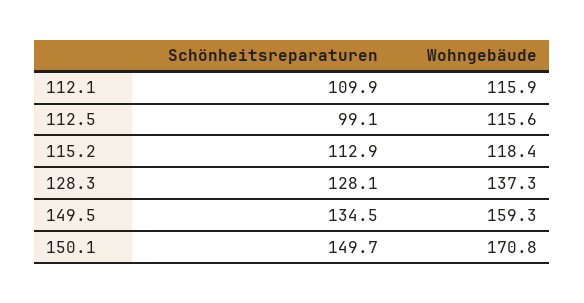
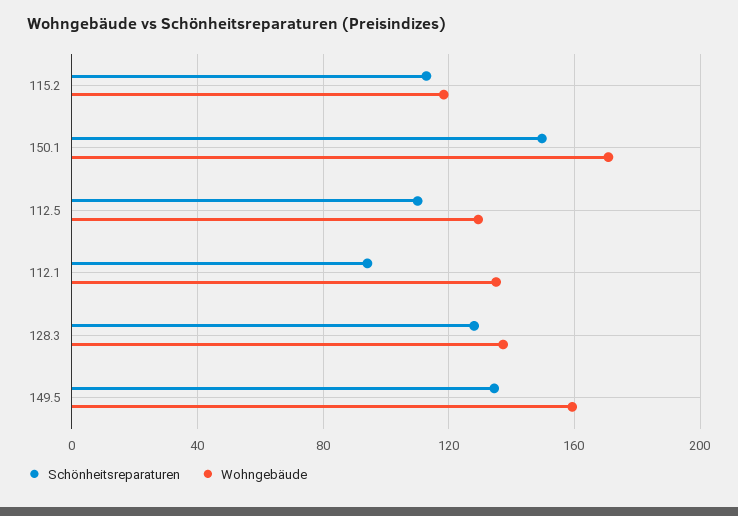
  {
    "Schönheitsreparaturen": {
-     "112.1": 109.9,
+     "112.1": 95,
-     "112.5": 99.1,
+     "112.5": 110,
      "115.2": 112.9,
      "128.3": 128.1,
      "149.5": 134.5,
      "150.1": 149.7
    },
    "Wohngebäude": {
-     "112.1": 115.9,
+     "112.1": 135,
-     "112.5": 115.6,
+     "112.5": 130,
      "115.2": 118.4,
      "128.3": 137.3,
      "149.5": 159.3,
      "150.1": 170.8
    }
  }

